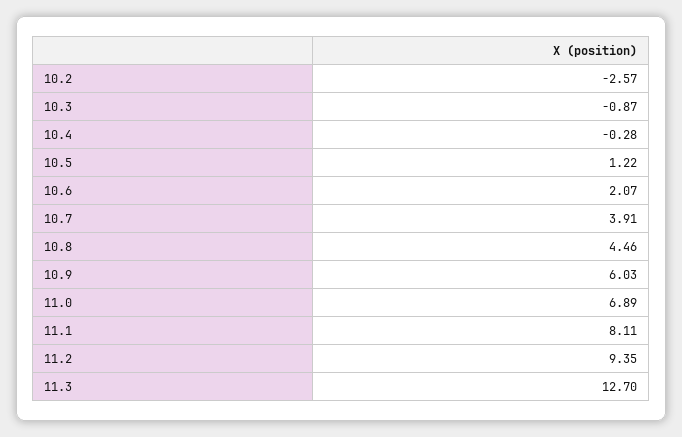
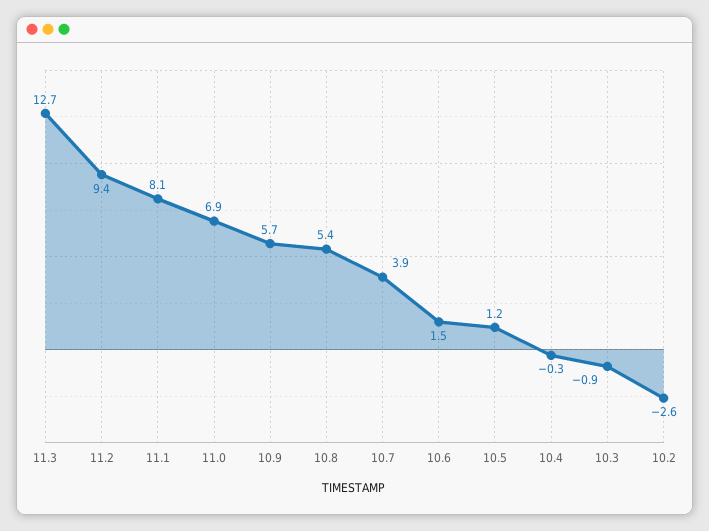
  {
    "10.2": -2.57,
    "10.3": -0.87,
    "10.4": -0.28,
    "10.5": 1.22,
-   "10.6": 2.07,
+   "10.6": 1.5,
    "10.7": 3.91,
-   "10.8": 4.46,
+   "10.8": 5.4,
-   "10.9": 6.03,
+   "10.9": 5.7,
    "11.0": 6.89,
    "11.1": 8.11,
    "11.2": 9.35,
    "11.3": 12.7
  }

